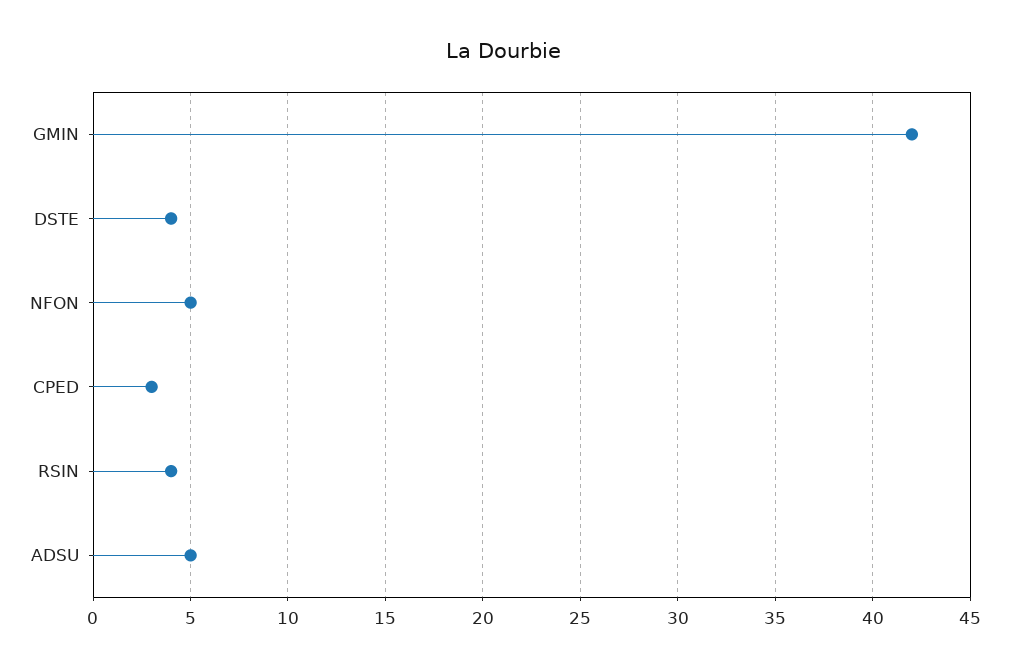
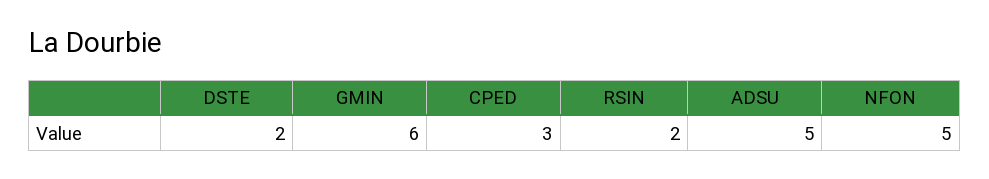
  {
-   "GMIN": 42,
+   "GMIN": 6,
-   "DSTE": 4,
+   "DSTE": 2,
    "NFON": 5,
    "CPED": 3,
-   "RSIN": 4,
+   "RSIN": 2,
    "ADSU": 5
  }

